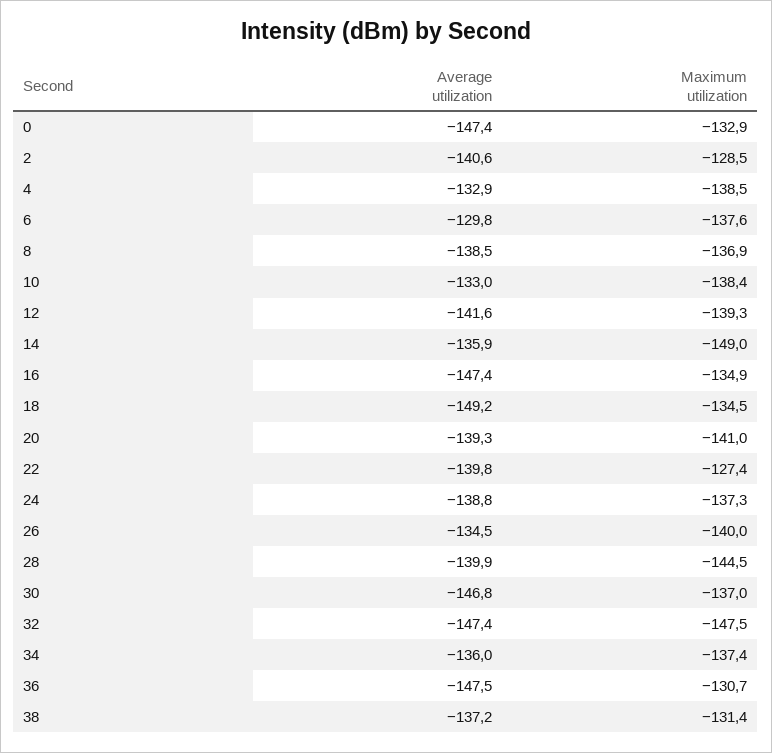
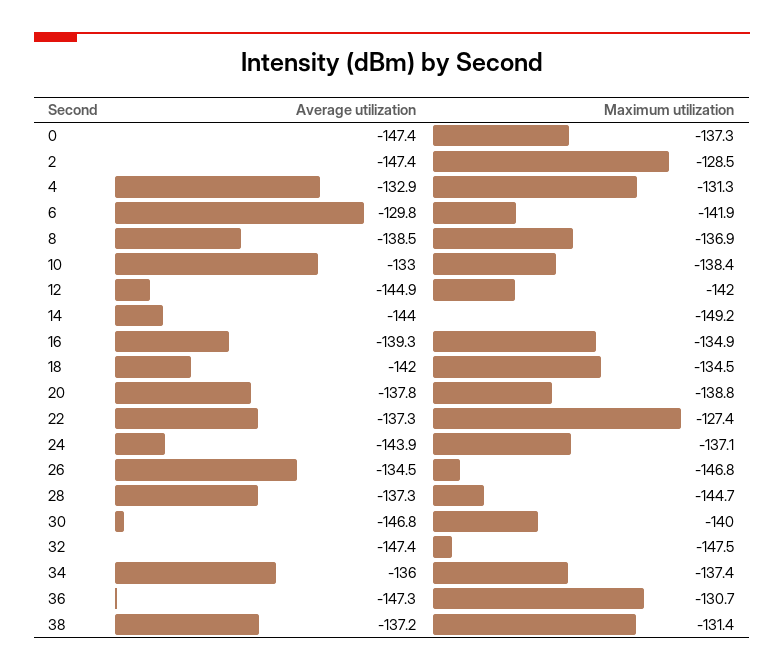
  {
    "Average utilization": {
      "0": -147.4,
-     "2": -140.6,
+     "2": -147.4,
      "4": -132.9,
      "6": -129.8,
      "8": -138.5,
      "10": -133,
-     "12": -141.6,
+     "12": -144.9,
-     "14": -135.9,
+     "14": -144,
-     "16": -147.4,
+     "16": -139.3,
-     "18": -149.2,
+     "18": -142,
-     "20": -139.3,
+     "20": -137.8,
-     "22": -139.8,
+     "22": -137.3,
-     "24": -138.8,
+     "24": -143.9,
      "26": -134.5,
-     "28": -139.9,
+     "28": -137.3,
      "30": -146.8,
      "32": -147.4,
      "34": -136,
-     "36": -147.5,
+     "36": -147.3,
      "38": -137.2
    },
    "Maximum utilization": {
-     "0": -132.9,
+     "0": -137.3,
      "2": -128.5,
-     "4": -138.5,
+     "4": -131.3,
-     "6": -137.6,
+     "6": -141.9,
      "8": -136.9,
      "10": -138.4,
-     "12": -139.3,
+     "12": -142,
-     "14": -149,
+     "14": -149.2,
      "16": -134.9,
      "18": -134.5,
-     "20": -141,
+     "20": -138.8,
      "22": -127.4,
-     "24": -137.3,
+     "24": -137.1,
-     "26": -140,
+     "26": -146.8,
-     "28": -144.5,
+     "28": -144.7,
-     "30": -137,
+     "30": -140,
      "32": -147.5,
      "34": -137.4,
      "36": -130.7,
      "38": -131.4
    }
  }

